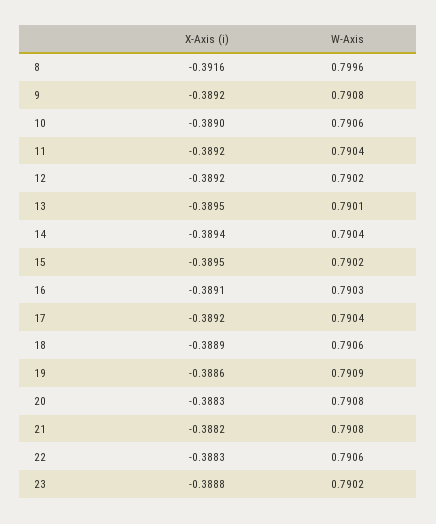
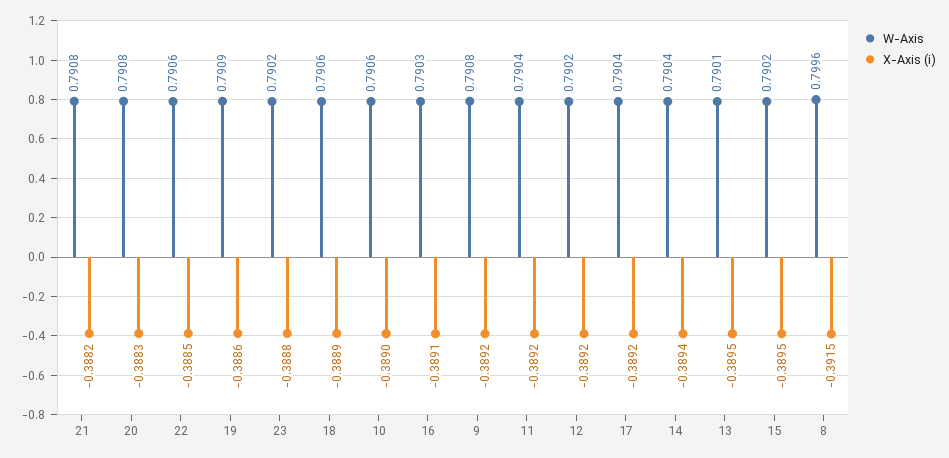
  {
    "X-Axis (i)": {
-     "8": -0.3916,
+     "8": -0.3915,
      "9": -0.3892,
      "10": -0.389,
      "11": -0.3892,
      "12": -0.3892,
      "13": -0.3895,
      "14": -0.3894,
      "15": -0.3895,
      "16": -0.3891,
      "17": -0.3892,
      "18": -0.3889,
      "19": -0.3886,
      "20": -0.3883,
      "21": -0.3882,
-     "22": -0.3883,
+     "22": -0.3885,
      "23": -0.3888
    },
    "W-Axis": {
      "8": 0.7996,
      "9": 0.7908,
      "10": 0.7906,
      "11": 0.7904,
      "12": 0.7902,
      "13": 0.7901,
      "14": 0.7904,
      "15": 0.7902,
      "16": 0.7903,
      "17": 0.7904,
      "18": 0.7906,
      "19": 0.7909,
      "20": 0.7908,
      "21": 0.7908,
      "22": 0.7906,
      "23": 0.7902
    }
  }

